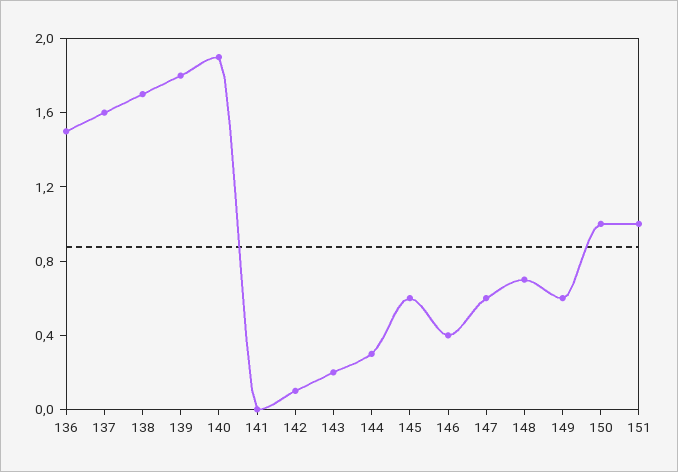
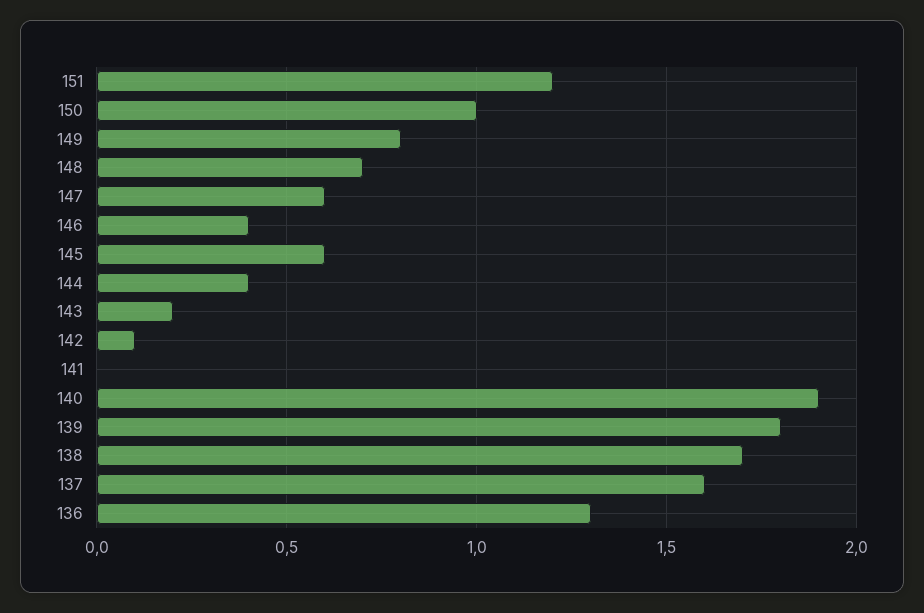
  {
-   "136": 1.5,
+   "136": 1.3,
    "137": 1.6,
    "138": 1.7,
    "139": 1.8,
    "140": 1.9,
    "141": 0,
    "142": 0.1,
    "143": 0.2,
-   "144": 0.3,
+   "144": 0.4,
    "145": 0.6,
    "146": 0.4,
    "147": 0.6,
    "148": 0.7,
-   "149": 0.6,
+   "149": 0.8,
    "150": 1,
-   "151": 1
+   "151": 1.2
  }

